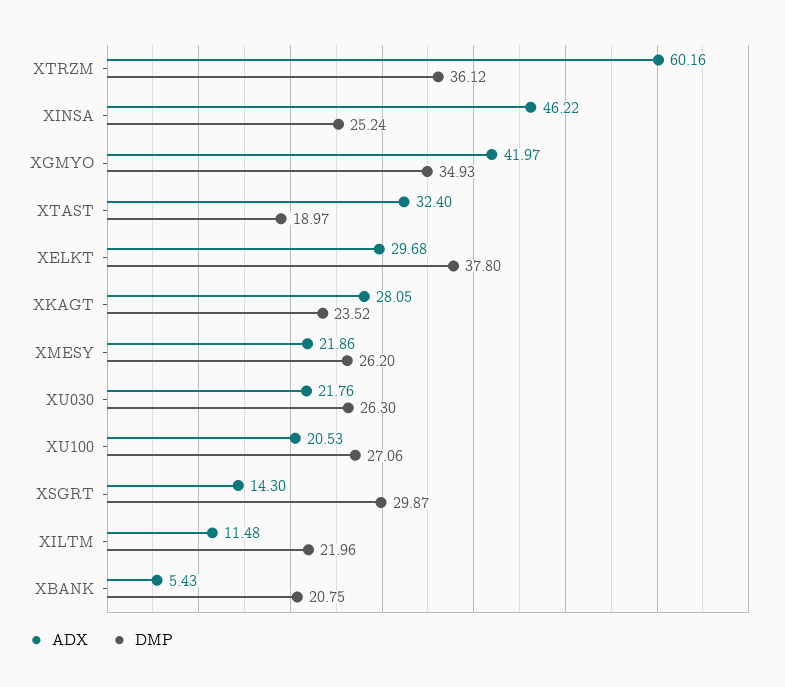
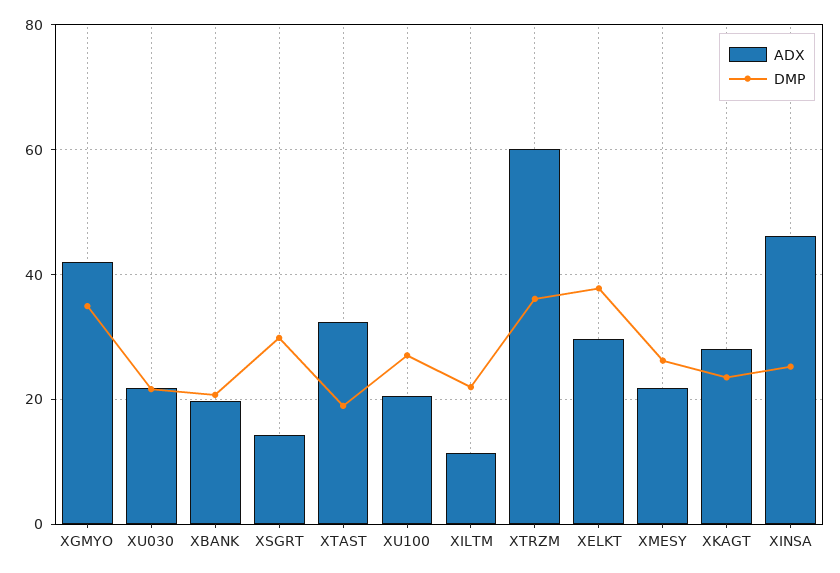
  {
    "ADX": {
      "XTRZM": 60.16,
      "XINSA": 46.22,
      "XGMYO": 41.97,
      "XTAST": 32.4,
      "XELKT": 29.68,
      "XKAGT": 28.05,
      "XMESY": 21.86,
      "XU030": 21.76,
      "XU100": 20.53,
      "XSGRT": 14.3,
      "XILTM": 11.48,
-     "XBANK": 5.43
+     "XBANK": 20
    },
    "DMP": {
      "XTRZM": 36.12,
      "XINSA": 25.24,
      "XGMYO": 34.93,
      "XTAST": 18.97,
      "XELKT": 37.8,
      "XKAGT": 23.52,
      "XMESY": 26.2,
-     "XU030": 26.3,
+     "XU030": 22,
      "XU100": 27.06,
      "XSGRT": 29.87,
      "XILTM": 21.96,
      "XBANK": 20.75
    }
  }

